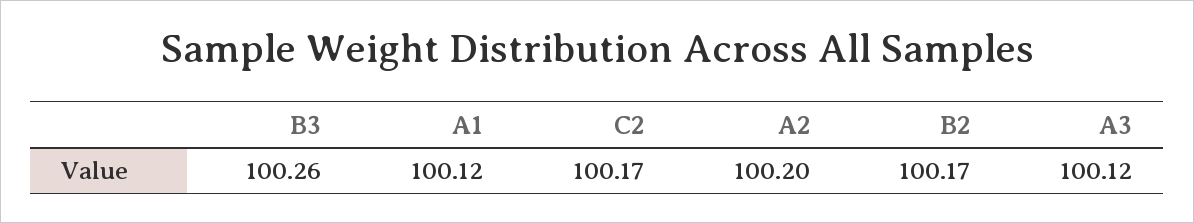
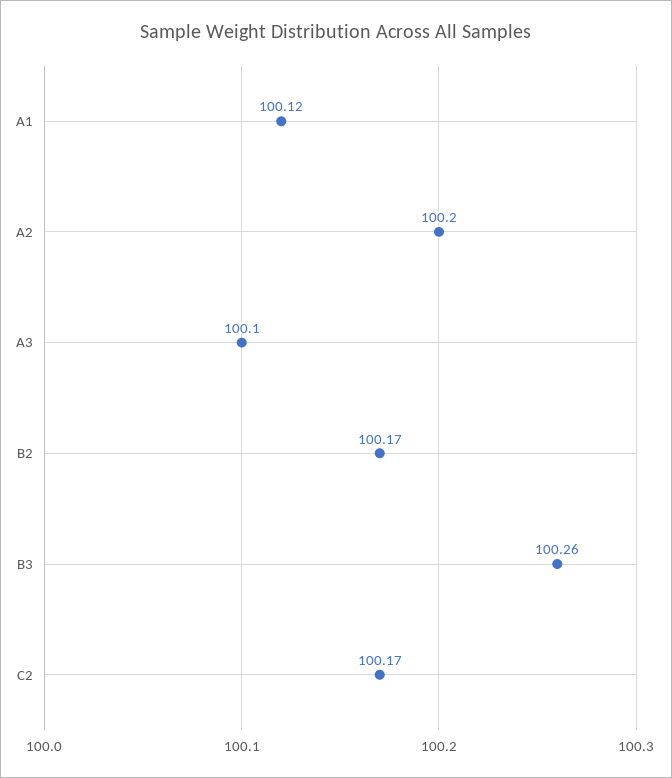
  {
    "B3": 100.26,
    "A1": 100.12,
    "C2": 100.17,
    "A2": 100.2,
    "B2": 100.17,
-   "A3": 100.12
+   "A3": 100.1
  }

